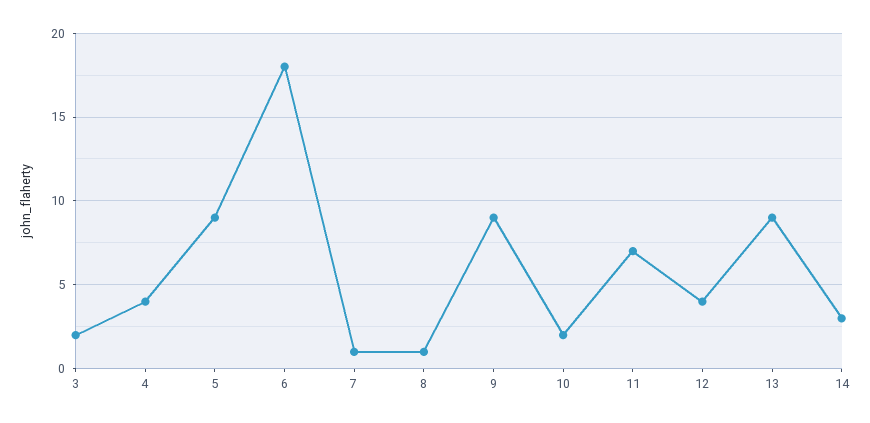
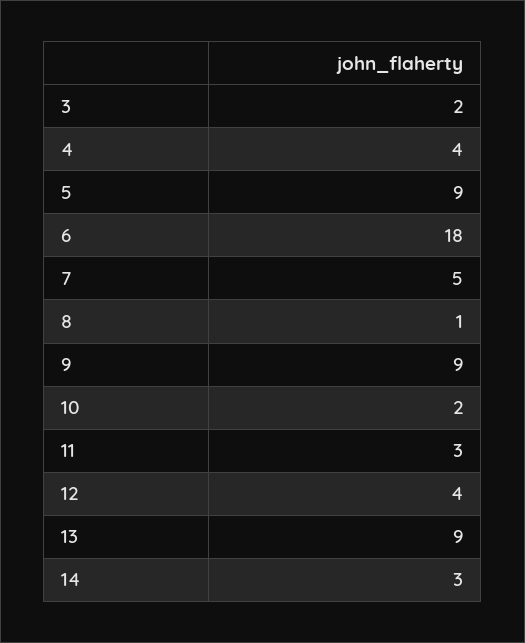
  {
    "3": 2,
    "4": 4,
    "5": 9,
    "6": 18,
-   "7": 1,
+   "7": 5,
    "8": 1,
    "9": 9,
    "10": 2,
-   "11": 7,
+   "11": 3,
    "12": 4,
    "13": 9,
    "14": 3
  }

